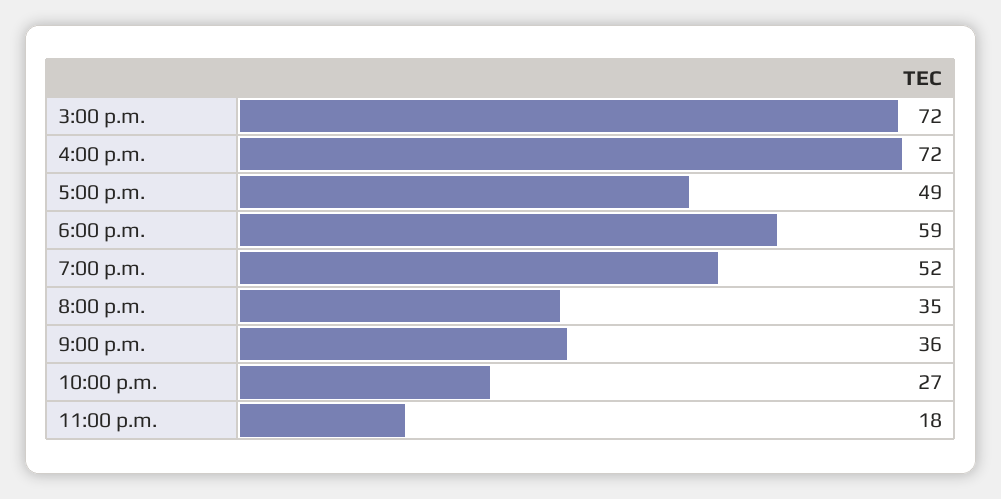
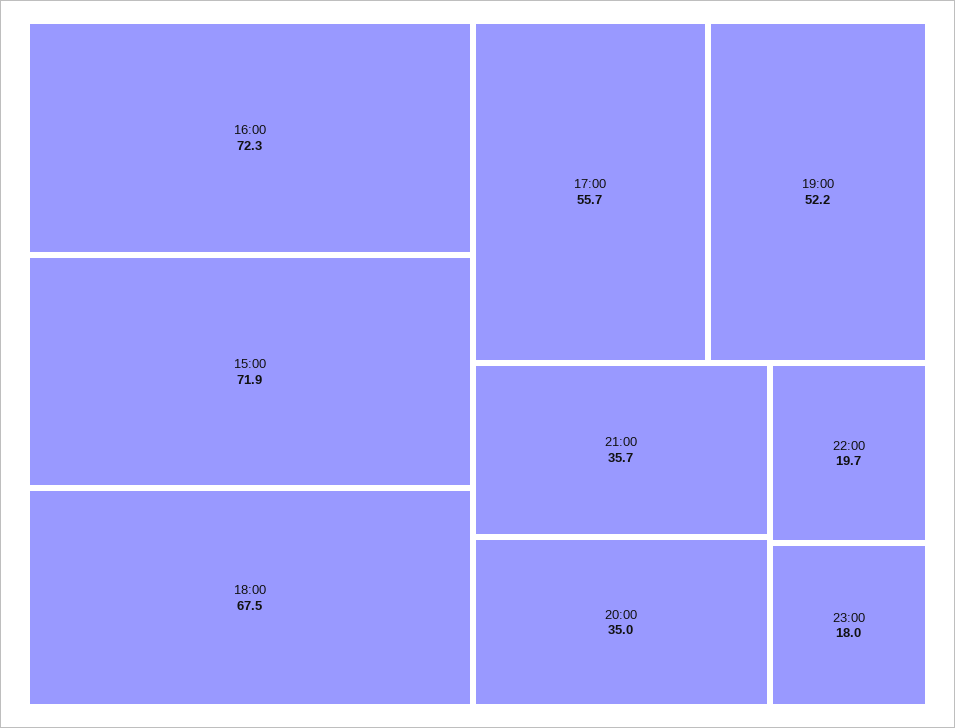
  {
    "3:00 p.m.": 71.9,
    "4:00 p.m.": 72.3,
-   "5:00 p.m.": 49,
+   "5:00 p.m.": 55.7,
-   "6:00 p.m.": 59,
+   "6:00 p.m.": 67.5,
    "7:00 p.m.": 52.2,
    "8:00 p.m.": 35,
    "9:00 p.m.": 35.7,
-   "10:00 p.m.": 27,
+   "10:00 p.m.": 19.7,
    "11:00 p.m.": 18
  }

